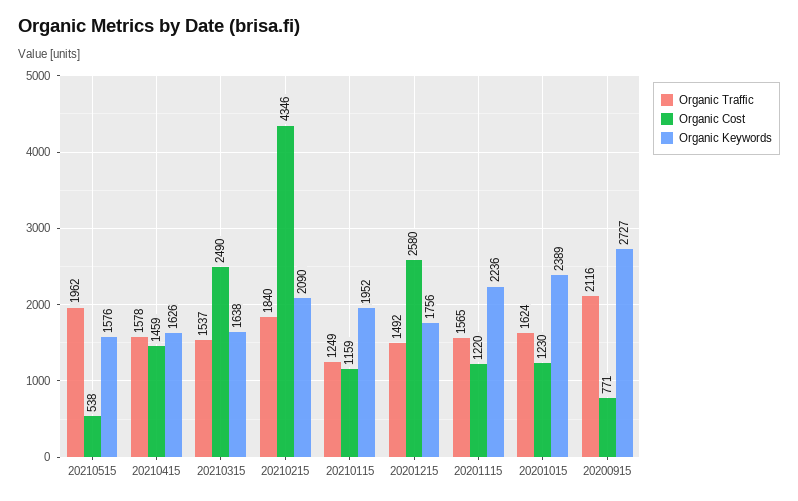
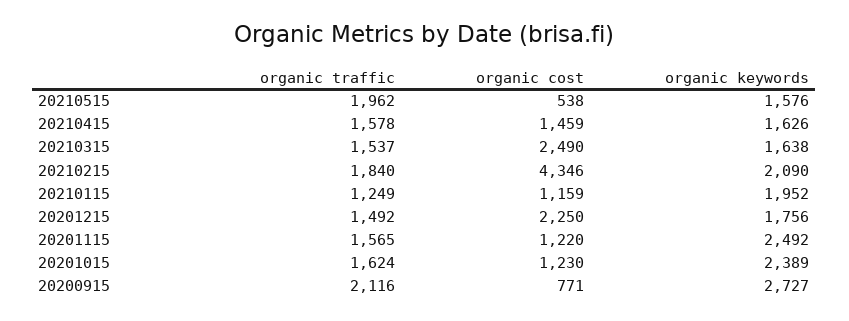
  {
    "Organic Traffic": {
      "20210515": 1962,
      "20210415": 1578,
      "20210315": 1537,
      "20210215": 1840,
      "20210115": 1249,
      "20201215": 1492,
      "20201115": 1565,
      "20201015": 1624,
      "20200915": 2116
    },
    "Organic Cost": {
      "20210515": 538,
      "20210415": 1459,
      "20210315": 2490,
      "20210215": 4346,
      "20210115": 1159,
-     "20201215": 2580,
+     "20201215": 2250,
      "20201115": 1220,
      "20201015": 1230,
      "20200915": 771
    },
    "Organic Keywords": {
      "20210515": 1576,
      "20210415": 1626,
      "20210315": 1638,
      "20210215": 2090,
      "20210115": 1952,
      "20201215": 1756,
-     "20201115": 2236,
+     "20201115": 2492,
      "20201015": 2389,
      "20200915": 2727
    }
  }

